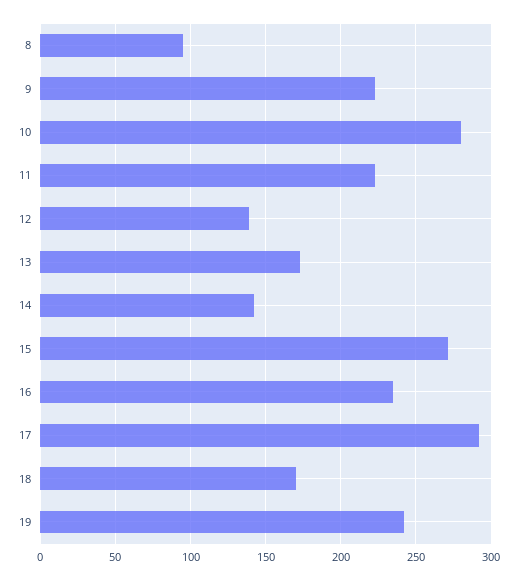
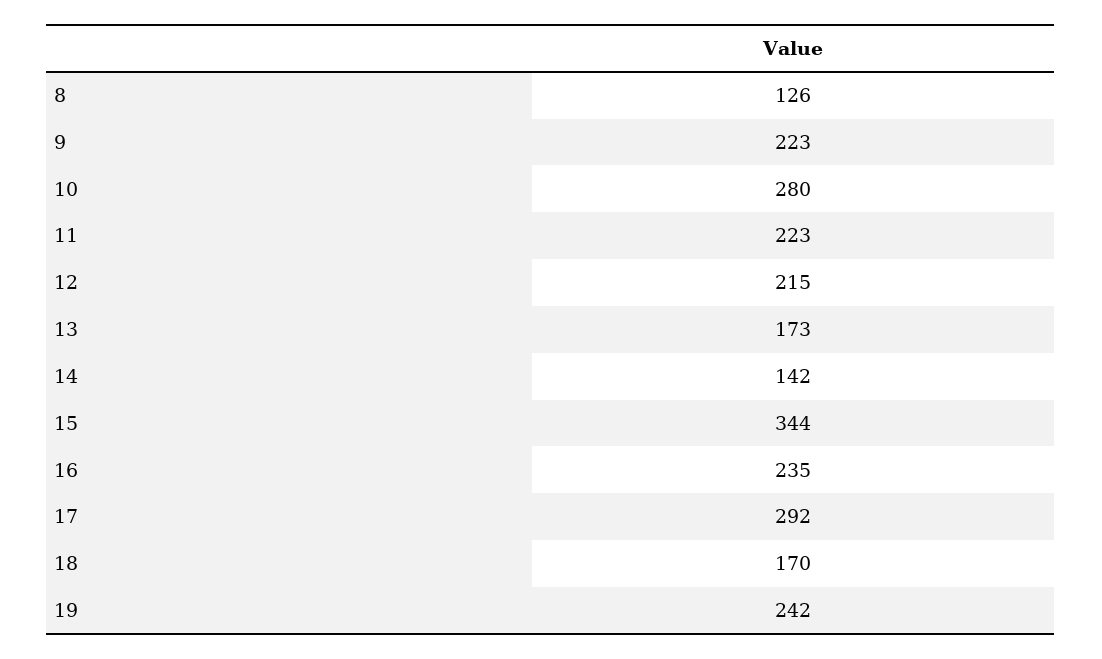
  {
-   "8": 95,
+   "8": 126,
    "9": 223,
    "10": 280,
    "11": 223,
-   "12": 140,
+   "12": 215,
    "13": 173,
    "14": 142,
-   "15": 270,
+   "15": 344,
    "16": 235,
    "17": 292,
    "18": 170,
    "19": 242
  }

